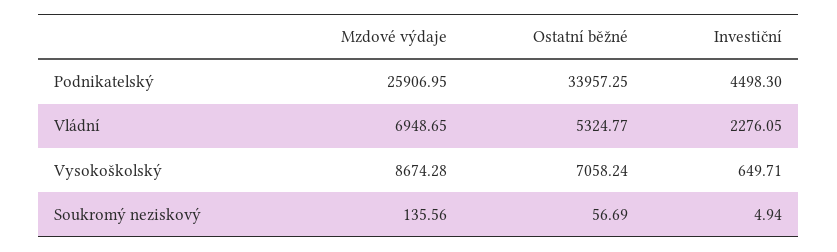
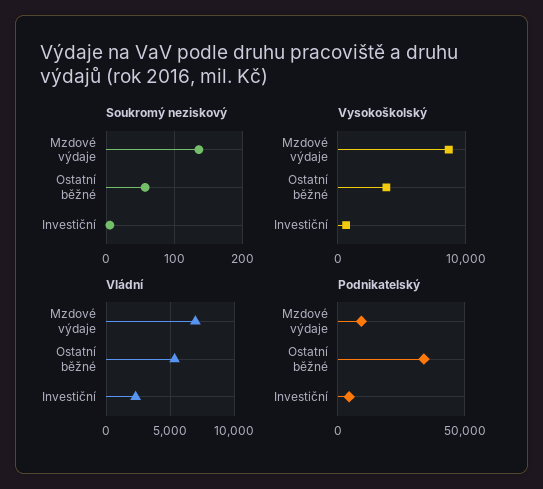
  {
    "Podnikatelský": {
-     "Mzdové výdaje": 25906.95,
+     "Mzdové výdaje": 10000,
      "Ostatní běžné": 33957.25,
      "Investiční": 4498.3
    },
    "Vládní": {
      "Mzdové výdaje": 6948.65,
      "Ostatní běžné": 5324.77,
      "Investiční": 2276.05
    },
    "Vysokoškolský": {
      "Mzdové výdaje": 8674.28,
-     "Ostatní běžné": 7058.24,
+     "Ostatní běžné": 4000,
      "Investiční": 649.71
    },
    "Soukromý neziskový": {
      "Mzdové výdaje": 135.56,
      "Ostatní běžné": 56.69,
      "Investiční": 4.94
    }
  }

